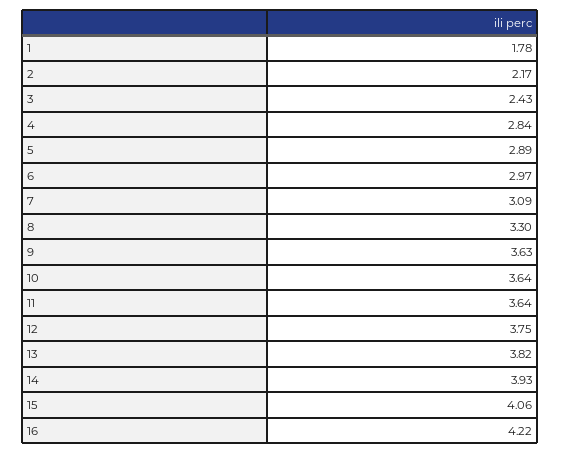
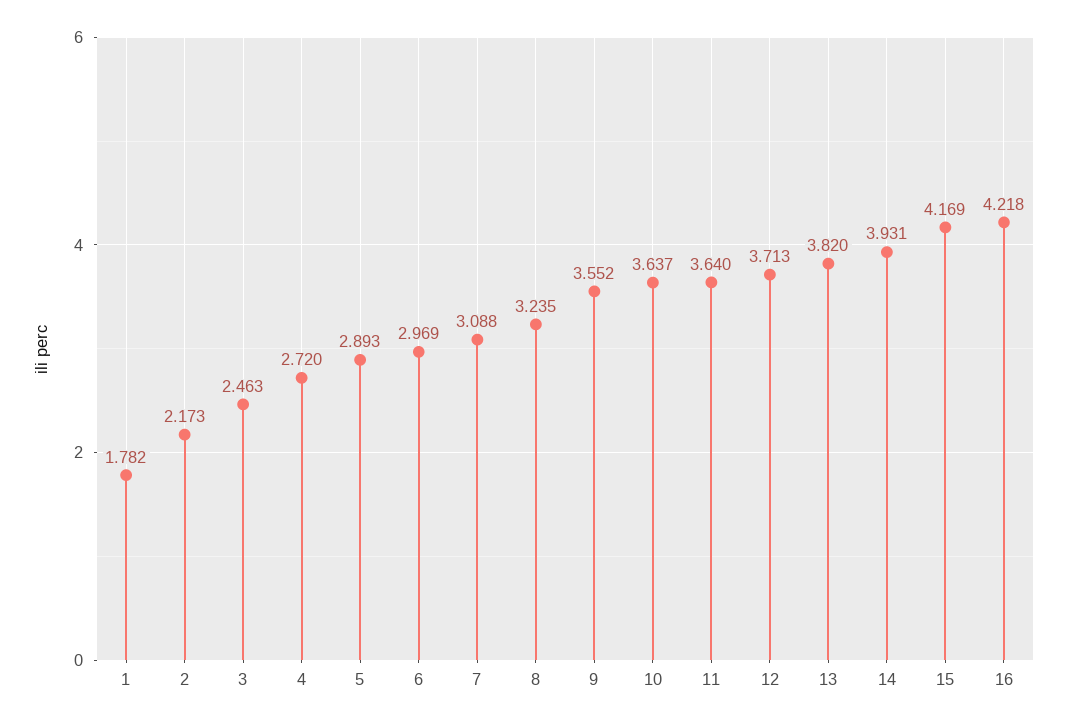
  {
    "1": 1.782,
    "2": 2.173,
-   "3": 2.43,
+   "3": 2.463,
-   "4": 2.84,
+   "4": 2.72,
    "5": 2.893,
    "6": 2.969,
    "7": 3.088,
-   "8": 3.3,
+   "8": 3.235,
-   "9": 3.63,
+   "9": 3.552,
    "10": 3.637,
    "11": 3.64,
-   "12": 3.75,
+   "12": 3.713,
    "13": 3.82,
    "14": 3.931,
-   "15": 4.06,
+   "15": 4.169,
    "16": 4.218
  }

